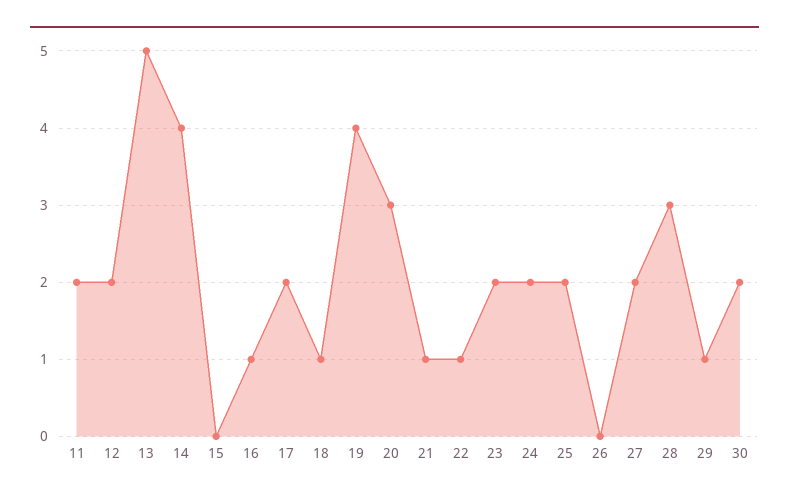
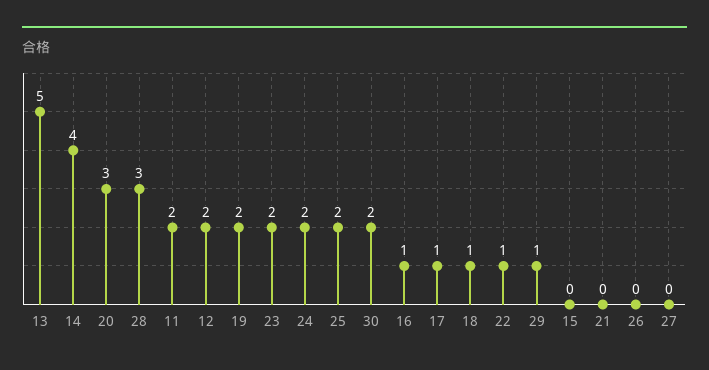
  {
    "11": 2,
    "12": 2,
    "13": 5,
    "14": 4,
    "15": 0,
    "16": 1,
-   "17": 2,
+   "17": 1,
    "18": 1,
-   "19": 4,
+   "19": 2,
    "20": 3,
-   "21": 1,
+   "21": 0,
    "22": 1,
    "23": 2,
    "24": 2,
    "25": 2,
    "26": 0,
-   "27": 2,
+   "27": 0,
    "28": 3,
    "29": 1,
    "30": 2
  }

